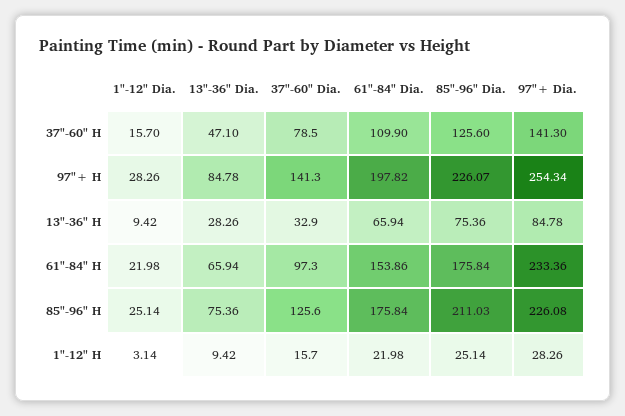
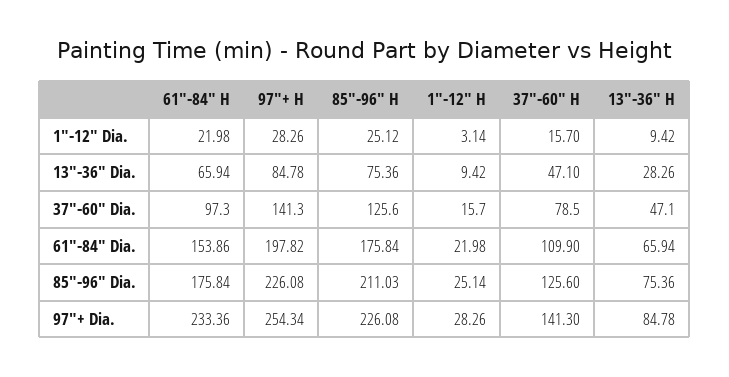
  {
    "1\"-12\" Dia.": {
      "37\"-60\" H": 15.7,
      "97\"+ H": 28.26,
      "13\"-36\" H": 9.42,
      "61\"-84\" H": 21.98,
-     "85\"-96\" H": 25.14,
+     "85\"-96\" H": 25.12,
      "1\"-12\" H": 3.14
    },
    "13\"-36\" Dia.": {
      "37\"-60\" H": 47.1,
      "97\"+ H": 84.78,
      "13\"-36\" H": 28.26,
      "61\"-84\" H": 65.94,
      "85\"-96\" H": 75.36,
      "1\"-12\" H": 9.42
    },
    "37\"-60\" Dia.": {
      "37\"-60\" H": 78.5,
      "97\"+ H": 141.3,
-     "13\"-36\" H": 32.9,
+     "13\"-36\" H": 47.1,
      "61\"-84\" H": 97.3,
      "85\"-96\" H": 125.6,
      "1\"-12\" H": 15.7
    },
    "61\"-84\" Dia.": {
      "37\"-60\" H": 109.9,
      "97\"+ H": 197.82,
      "13\"-36\" H": 65.94,
      "61\"-84\" H": 153.86,
      "85\"-96\" H": 175.84,
      "1\"-12\" H": 21.98
    },
    "85\"-96\" Dia.": {
      "37\"-60\" H": 125.6,
-     "97\"+ H": 226.07,
+     "97\"+ H": 226.08,
      "13\"-36\" H": 75.36,
      "61\"-84\" H": 175.84,
      "85\"-96\" H": 211.03,
      "1\"-12\" H": 25.14
    },
    "97\"+ Dia.": {
      "37\"-60\" H": 141.3,
      "97\"+ H": 254.34,
      "13\"-36\" H": 84.78,
      "61\"-84\" H": 233.36,
      "85\"-96\" H": 226.08,
      "1\"-12\" H": 28.26
    }
  }

